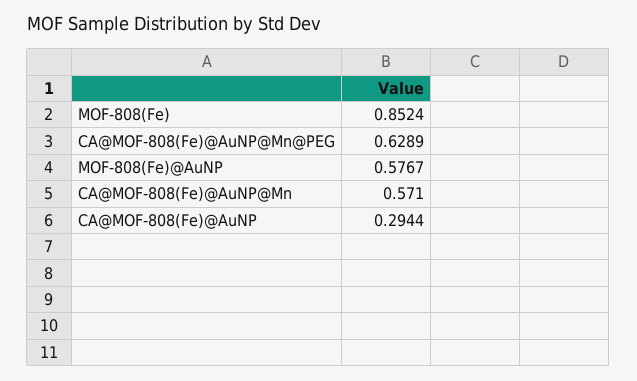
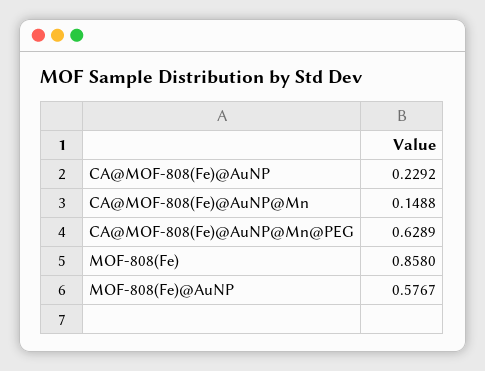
  {
-   "MOF-808(Fe)": 0.8524,
+   "MOF-808(Fe)": 0.858,
    "CA@MOF-808(Fe)@AuNP@Mn@PEG": 0.6289,
    "MOF-808(Fe)@AuNP": 0.5767,
-   "CA@MOF-808(Fe)@AuNP@Mn": 0.571,
+   "CA@MOF-808(Fe)@AuNP@Mn": 0.1488,
-   "CA@MOF-808(Fe)@AuNP": 0.2944
+   "CA@MOF-808(Fe)@AuNP": 0.2292
  }

